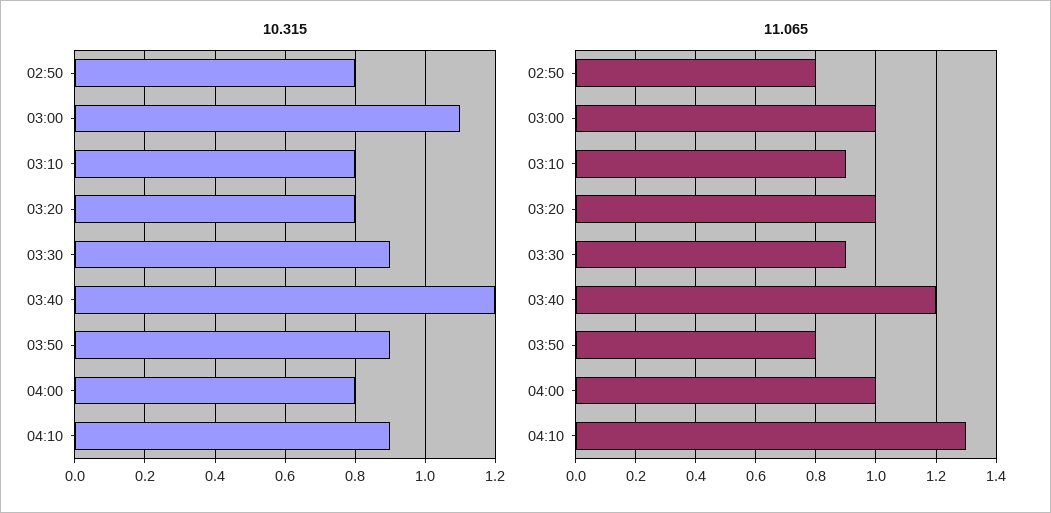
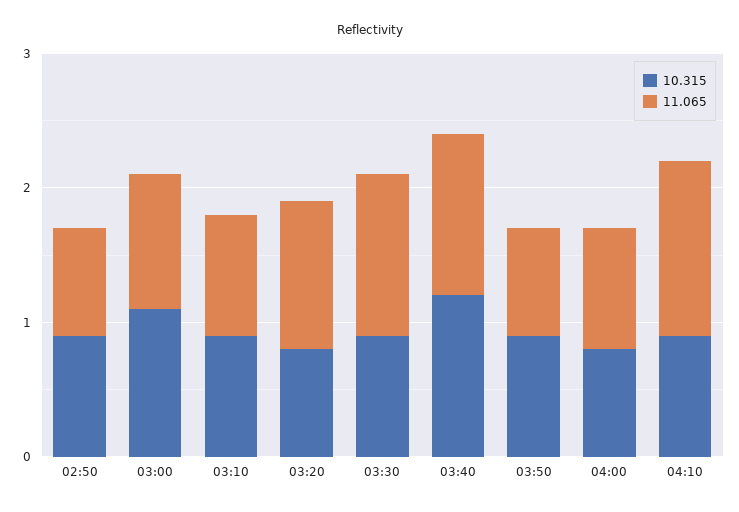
  {
    "10.315": {
-     "02:50": 0.8,
+     "02:50": 0.9,
      "03:00": 1.1,
-     "03:10": 0.8,
+     "03:10": 0.9,
      "03:20": 0.8,
      "03:30": 0.9,
      "03:40": 1.2,
      "03:50": 0.9,
      "04:00": 0.8,
      "04:10": 0.9
    },
    "11.065": {
      "02:50": 0.8,
      "03:00": 1,
      "03:10": 0.9,
-     "03:20": 1,
+     "03:20": 1.1,
-     "03:30": 0.9,
+     "03:30": 1.2,
      "03:40": 1.2,
      "03:50": 0.8,
-     "04:00": 1,
+     "04:00": 0.9,
      "04:10": 1.3
    }
  }

